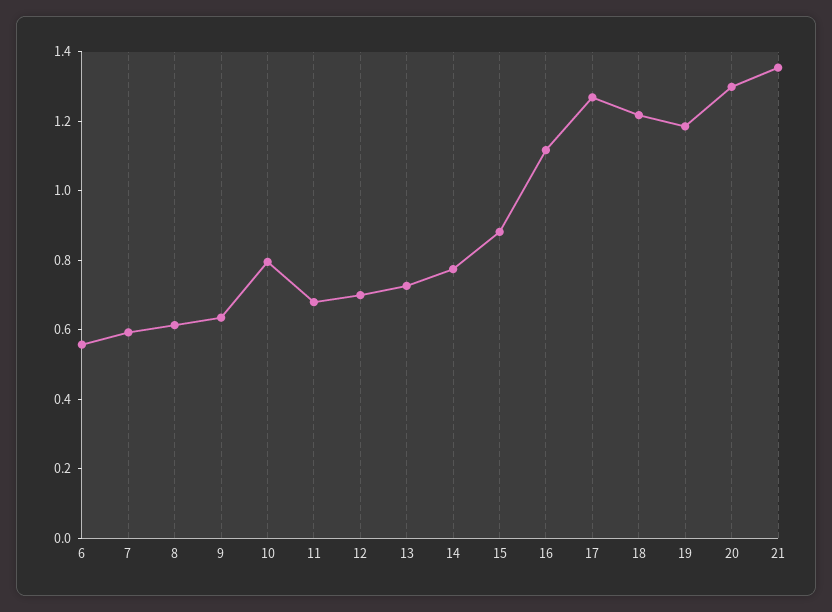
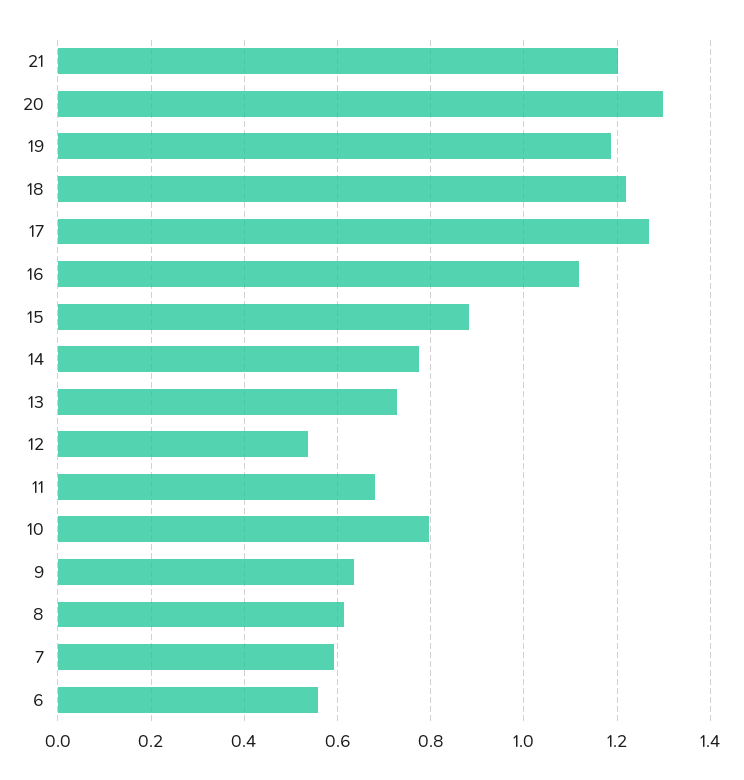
  {
    "6": 0.56,
    "7": 0.6,
    "8": 0.62,
    "9": 0.64,
    "10": 0.8,
    "11": 0.68,
-   "12": 0.7,
+   "12": 0.54,
    "13": 0.72,
    "14": 0.78,
    "15": 0.88,
    "16": 1.12,
    "17": 1.26,
    "18": 1.22,
    "19": 1.18,
    "20": 1.3,
-   "21": 1.35
+   "21": 1.2
  }

